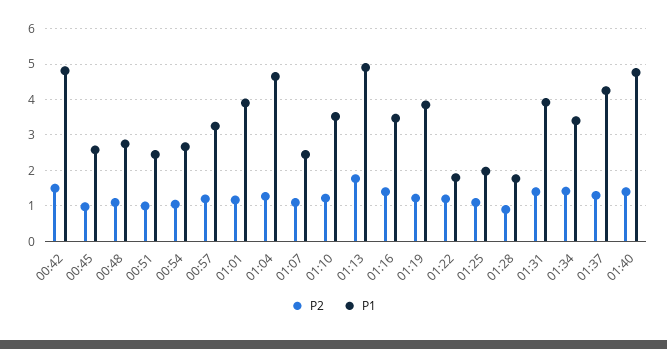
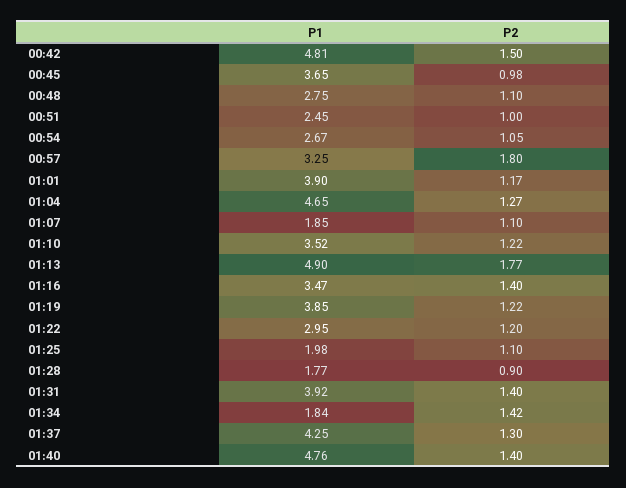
  {
    "P2": {
      "00:42": 1.5,
      "00:45": 0.98,
      "00:48": 1.1,
      "00:51": 1,
      "00:54": 1.05,
-     "00:57": 1.2,
+     "00:57": 1.8,
      "01:01": 1.17,
      "01:04": 1.27,
      "01:07": 1.1,
      "01:10": 1.22,
      "01:13": 1.77,
      "01:16": 1.4,
      "01:19": 1.22,
      "01:22": 1.2,
      "01:25": 1.1,
      "01:28": 0.9,
      "01:31": 1.4,
      "01:34": 1.42,
      "01:37": 1.3,
      "01:40": 1.4
    },
    "P1": {
      "00:42": 4.81,
-     "00:45": 2.6,
+     "00:45": 3.65,
      "00:48": 2.75,
      "00:51": 2.45,
      "00:54": 2.67,
      "00:57": 3.25,
      "01:01": 3.9,
      "01:04": 4.65,
-     "01:07": 2.4,
+     "01:07": 1.85,
      "01:10": 3.52,
      "01:13": 4.9,
      "01:16": 3.47,
      "01:19": 3.85,
-     "01:22": 1.8,
+     "01:22": 2.95,
      "01:25": 1.98,
      "01:28": 1.77,
      "01:31": 3.92,
-     "01:34": 3.4,
+     "01:34": 1.84,
      "01:37": 4.25,
      "01:40": 4.76
    }
  }

